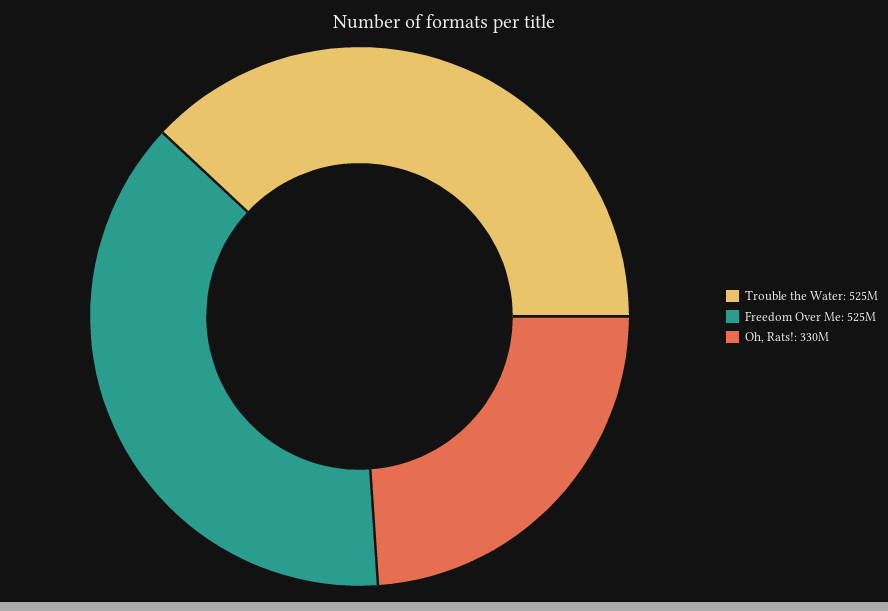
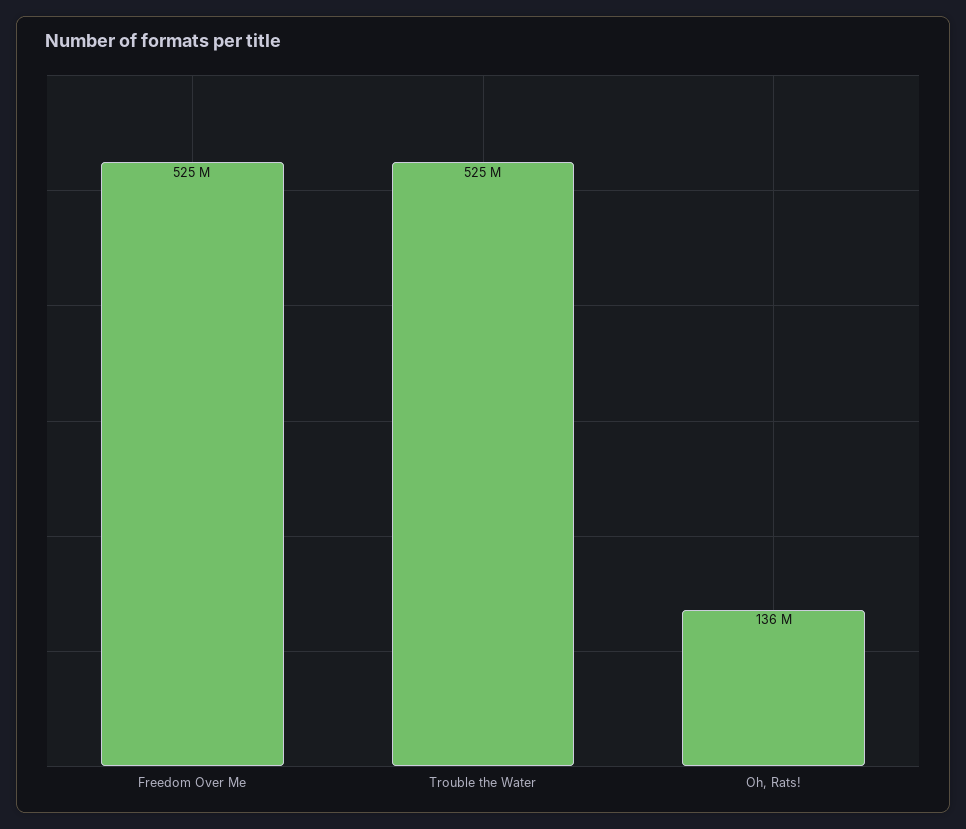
  {
    "Trouble the Water": 525000000,
    "Freedom Over Me": 525000000,
-   "Oh, Rats!": 330000000
+   "Oh, Rats!": 136000000
  }

